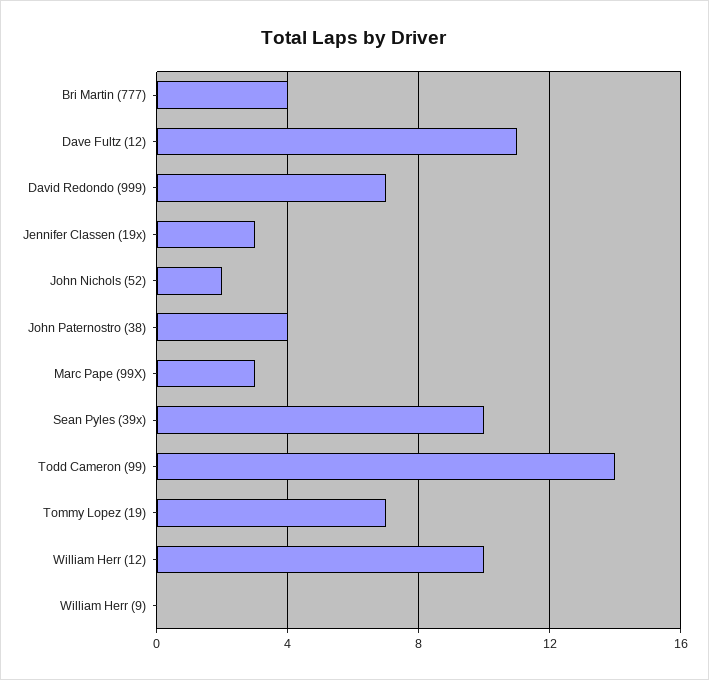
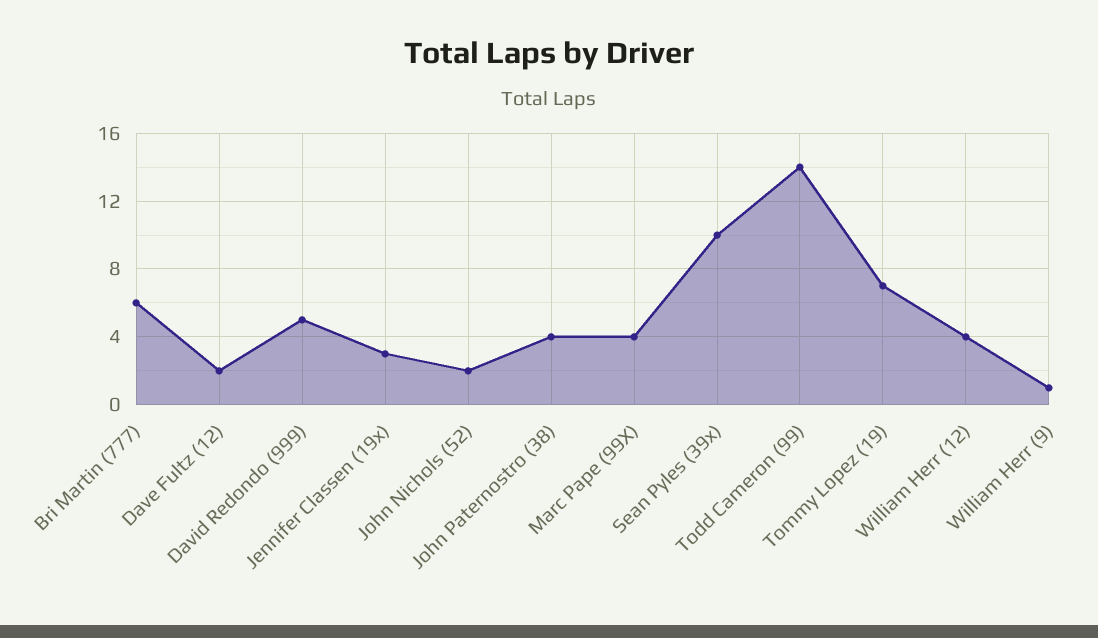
  {
-   "Bri Martin (777)": 4,
+   "Bri Martin (777)": 6,
-   "Dave Fultz (12)": 11,
+   "Dave Fultz (12)": 2,
-   "David Redondo (999)": 7,
+   "David Redondo (999)": 5,
    "Jennifer Classen (19x)": 3,
    "John Nichols (52)": 2,
    "John Paternostro (38)": 4,
-   "Marc Pape (99X)": 3,
+   "Marc Pape (99X)": 4,
    "Sean Pyles (39x)": 10,
    "Todd Cameron (99)": 14,
    "Tommy Lopez (19)": 7,
-   "William Herr (12)": 10,
+   "William Herr (12)": 4,
-   "William Herr (9)": 0
+   "William Herr (9)": 1
  }

